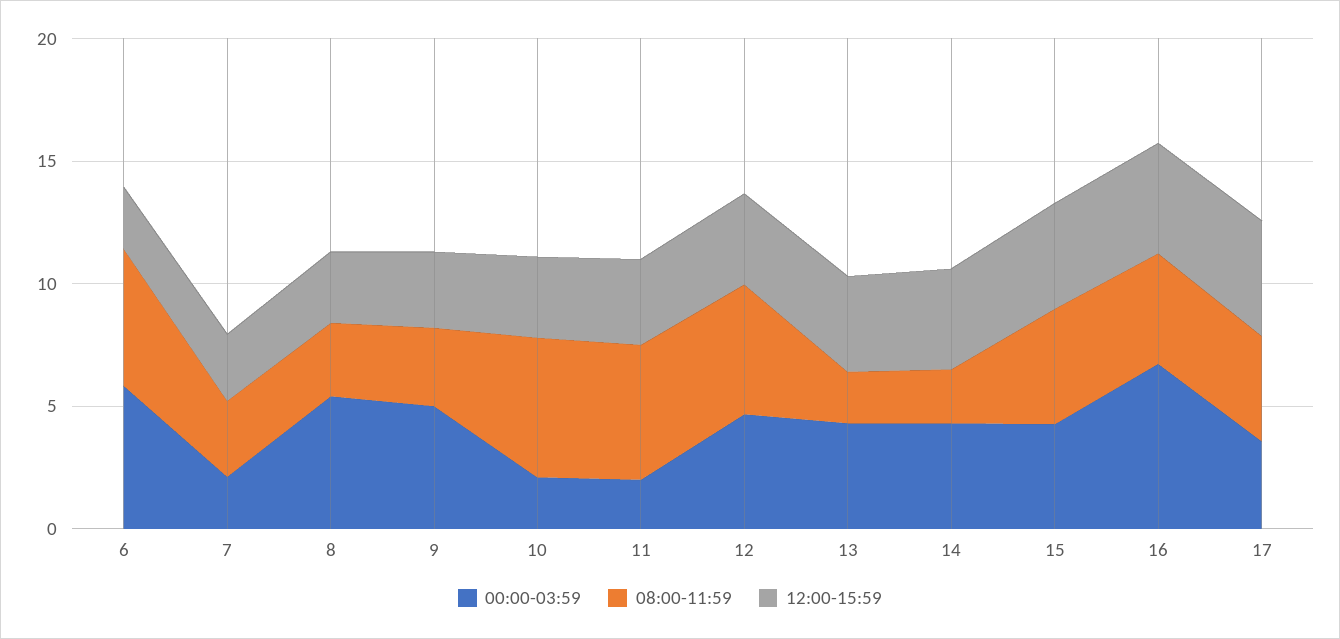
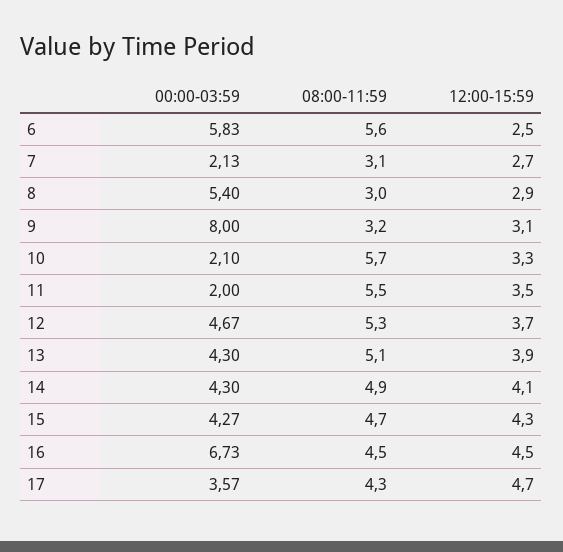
  {
    "00:00-03:59": {
      "6": 5.83,
      "7": 2.13,
      "8": 5.4,
-     "9": 5,
+     "9": 8,
      "10": 2.1,
      "11": 2,
      "12": 4.67,
      "13": 4.3,
      "14": 4.3,
      "15": 4.27,
      "16": 6.73,
      "17": 3.57
    },
    "08:00-11:59": {
      "6": 5.6,
      "7": 3.1,
      "8": 3,
      "9": 3.2,
      "10": 5.7,
      "11": 5.5,
      "12": 5.3,
-     "13": 2,
+     "13": 5.1,
-     "14": 2,
+     "14": 4.9,
      "15": 4.7,
      "16": 4.5,
      "17": 4.3
    },
    "12:00-15:59": {
      "6": 2.5,
      "7": 2.7,
      "8": 2.9,
      "9": 3.1,
      "10": 3.3,
      "11": 3.5,
      "12": 3.7,
      "13": 3.9,
      "14": 4.1,
      "15": 4.3,
      "16": 4.5,
      "17": 4.7
    }
  }

